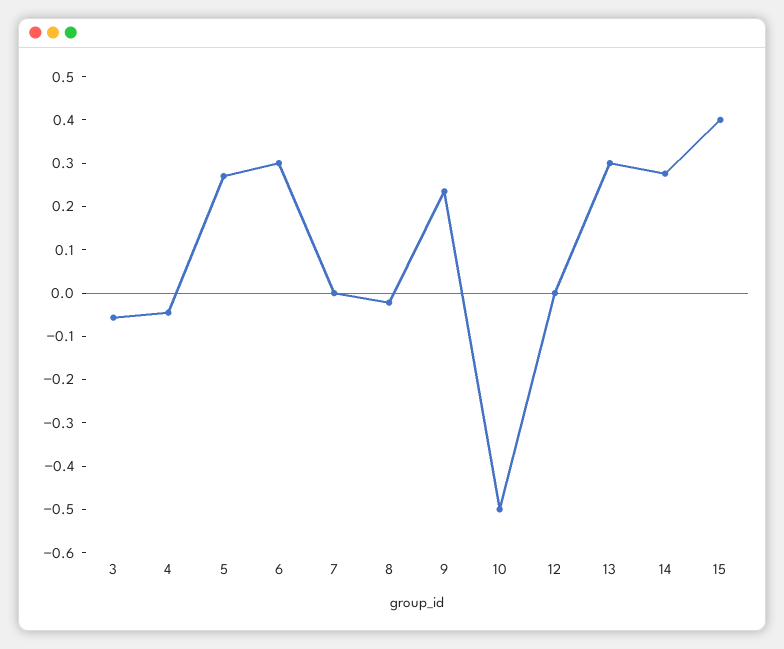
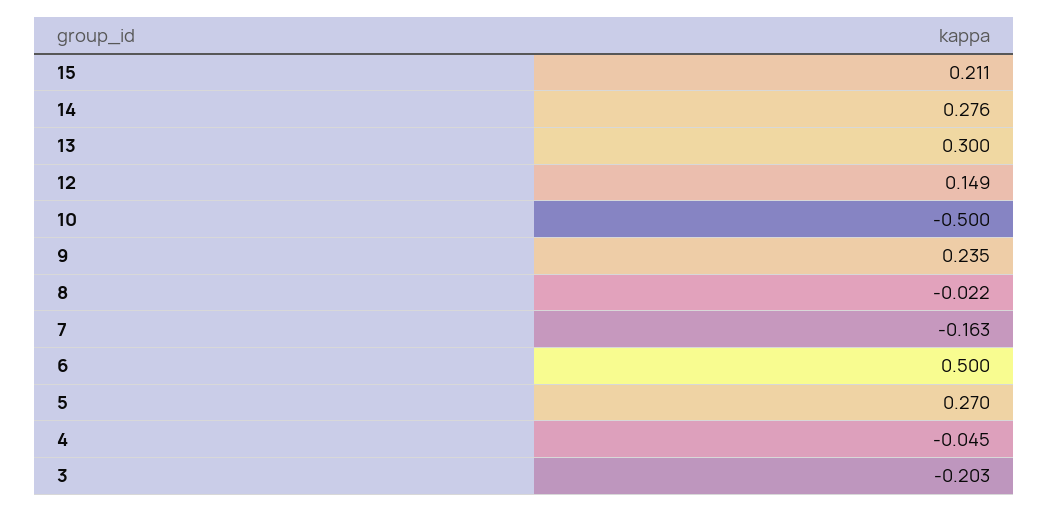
  {
-   "3": -0.06,
+   "3": -0.203,
    "4": -0.045,
    "5": 0.27,
-   "6": 0.3,
+   "6": 0.5,
-   "7": 0,
+   "7": -0.163,
    "8": -0.022,
    "9": 0.235,
    "10": -0.5,
-   "12": 0,
+   "12": 0.149,
    "13": 0.3,
    "14": 0.276,
-   "15": 0.4
+   "15": 0.211
  }

